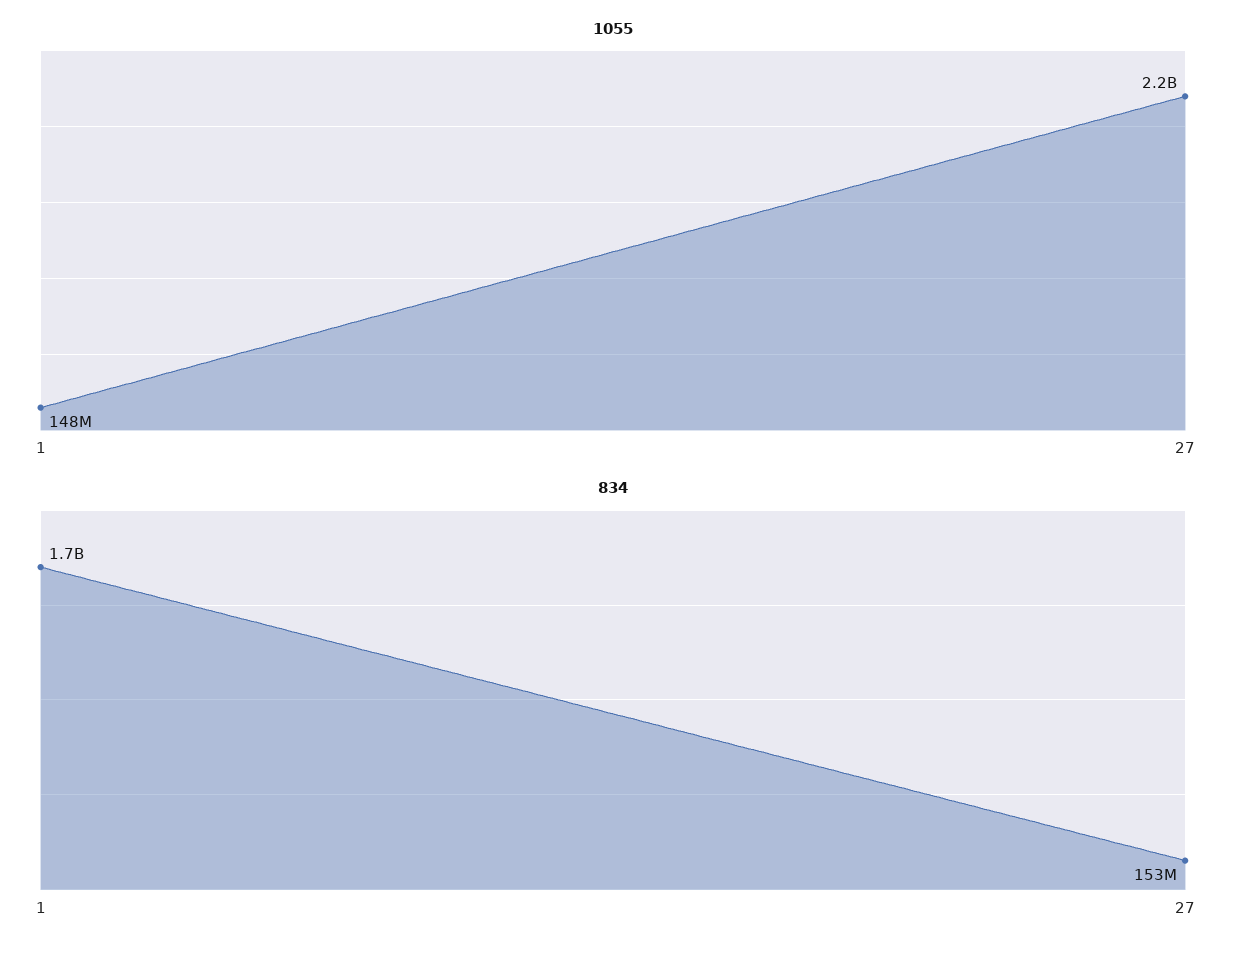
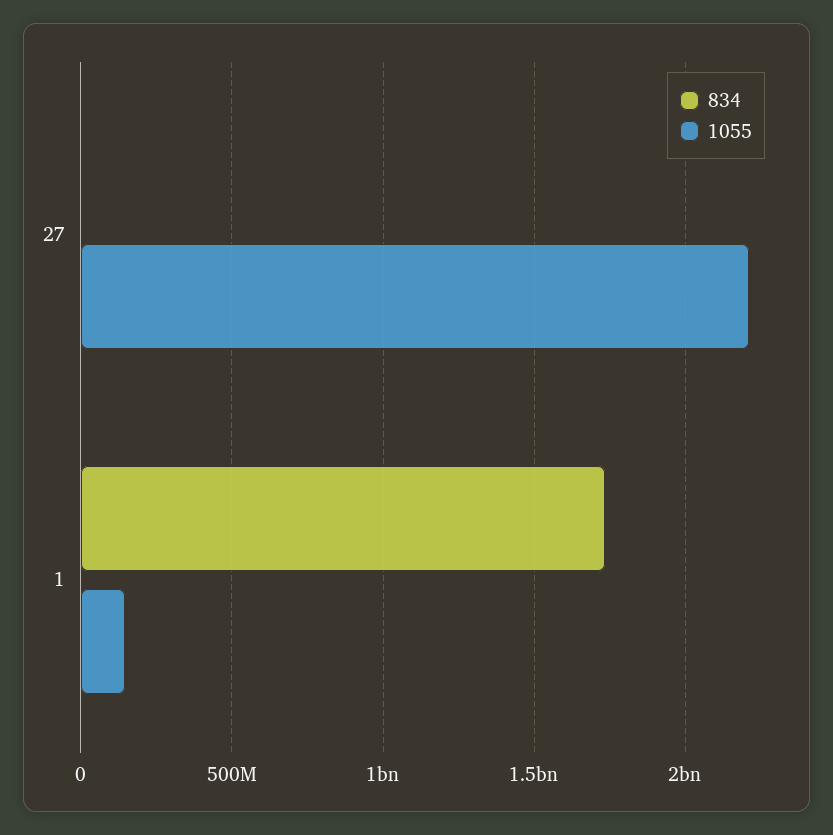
  {
    "1055": {
      "1": 148000000,
      "27": 2200000000
    },
    "834": {
      "1": 1700000000,
-     "27": 153000000
+     "27": 0
    }
  }

